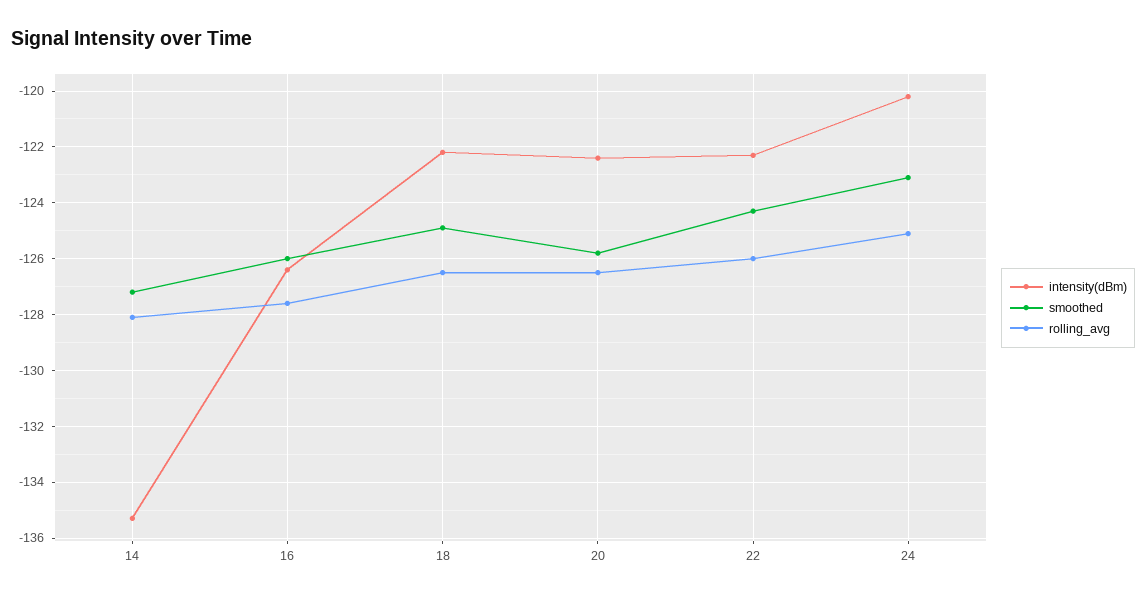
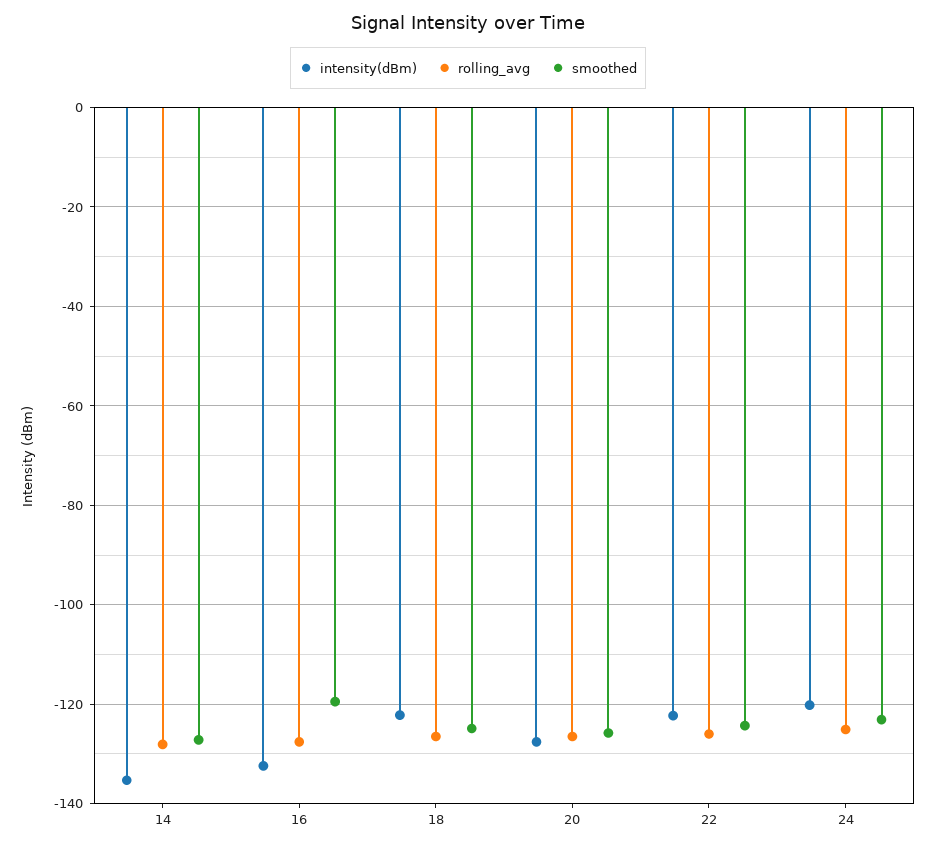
  {
    "intensity(dBm)": {
      "14": -135.5,
-     "16": -126.5,
+     "16": -132,
      "18": -122,
-     "20": -122.5,
+     "20": -128,
      "22": -122.5,
      "24": -120
    },
    "smoothed": {
      "14": -127,
-     "16": -126,
+     "16": -120,
      "18": -125,
      "20": -126,
      "22": -124.5,
      "24": -123
    },
    "rolling_avg": {
      "14": -128,
      "16": -127.5,
      "18": -126.5,
      "20": -126.5,
      "22": -126,
      "24": -125
    }
  }

